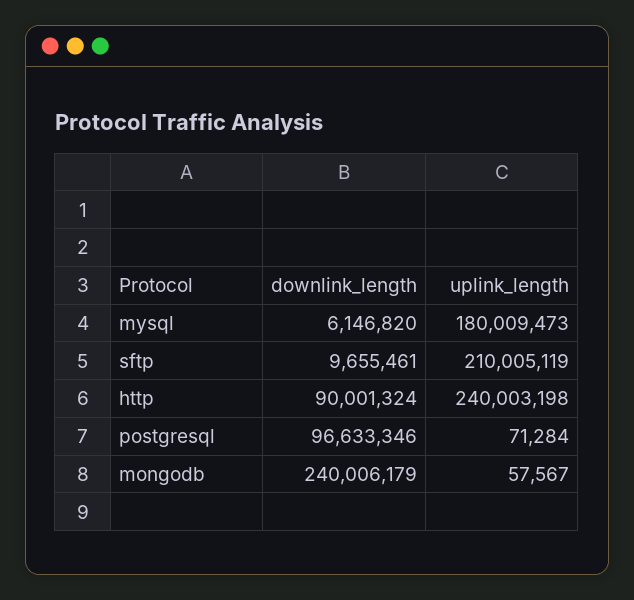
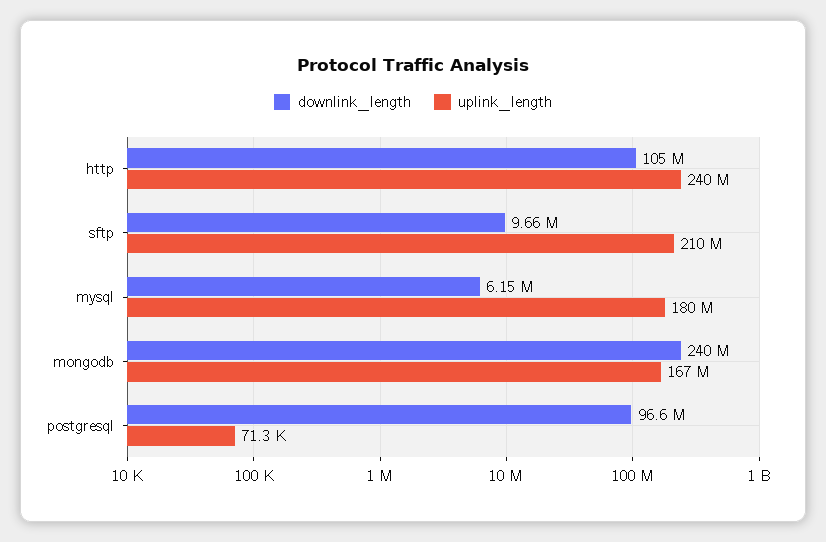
  {
    "downlink_length": {
      "mysql": 6146820,
      "sftp": 9655461,
-     "http": 90001324,
+     "http": 105000000,
      "postgresql": 96633346,
      "mongodb": 240006179
    },
    "uplink_length": {
      "mysql": 180009473,
      "sftp": 210005119,
      "http": 240003198,
      "postgresql": 71284,
-     "mongodb": 57567
+     "mongodb": 167000000
    }
  }

